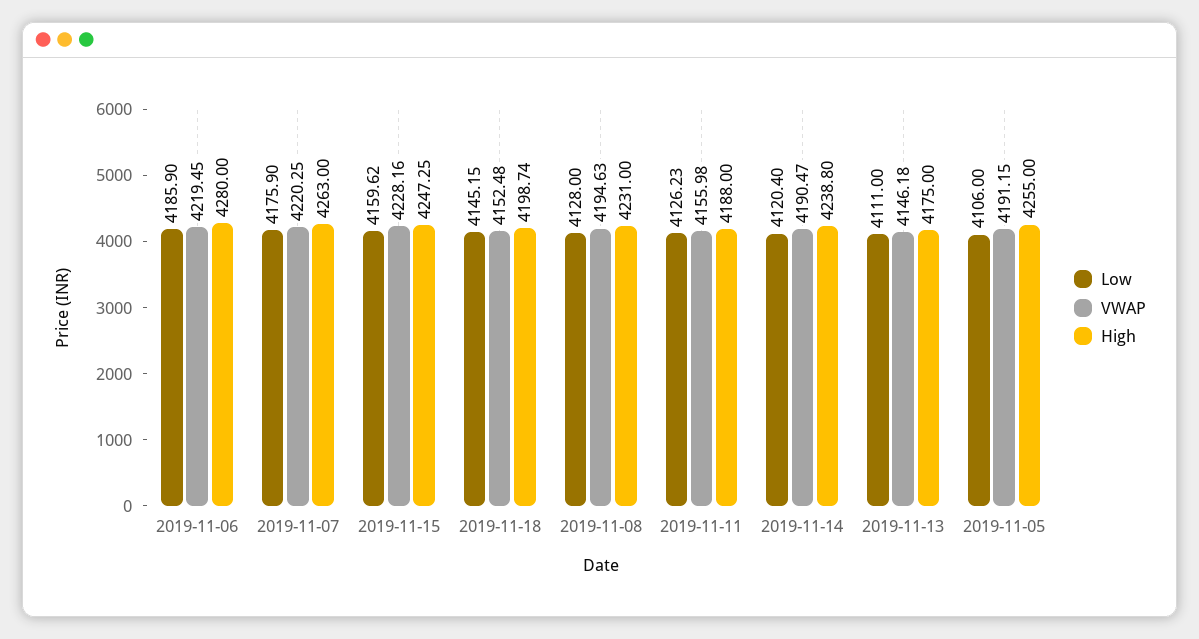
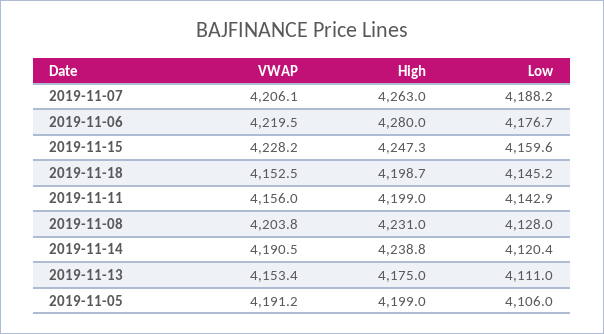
  {
    "Low": {
-     "2019-11-06": 4185.9,
+     "2019-11-06": 4176.7,
-     "2019-11-07": 4175.9,
+     "2019-11-07": 4188.2,
      "2019-11-15": 4159.62,
      "2019-11-18": 4145.15,
      "2019-11-08": 4128,
-     "2019-11-11": 4126.23,
+     "2019-11-11": 4142.9,
      "2019-11-14": 4120.4,
      "2019-11-13": 4111,
      "2019-11-05": 4106
    },
    "VWAP": {
      "2019-11-06": 4219.45,
-     "2019-11-07": 4220.25,
+     "2019-11-07": 4206.1,
      "2019-11-15": 4228.16,
      "2019-11-18": 4152.48,
-     "2019-11-08": 4194.63,
+     "2019-11-08": 4203.8,
      "2019-11-11": 4155.98,
      "2019-11-14": 4190.47,
-     "2019-11-13": 4146.18,
+     "2019-11-13": 4153.4,
      "2019-11-05": 4191.15
    },
    "High": {
      "2019-11-06": 4280,
      "2019-11-07": 4263,
      "2019-11-15": 4247.25,
      "2019-11-18": 4198.74,
      "2019-11-08": 4231,
-     "2019-11-11": 4188,
+     "2019-11-11": 4199,
      "2019-11-14": 4238.8,
      "2019-11-13": 4175,
-     "2019-11-05": 4255
+     "2019-11-05": 4199
    }
  }

